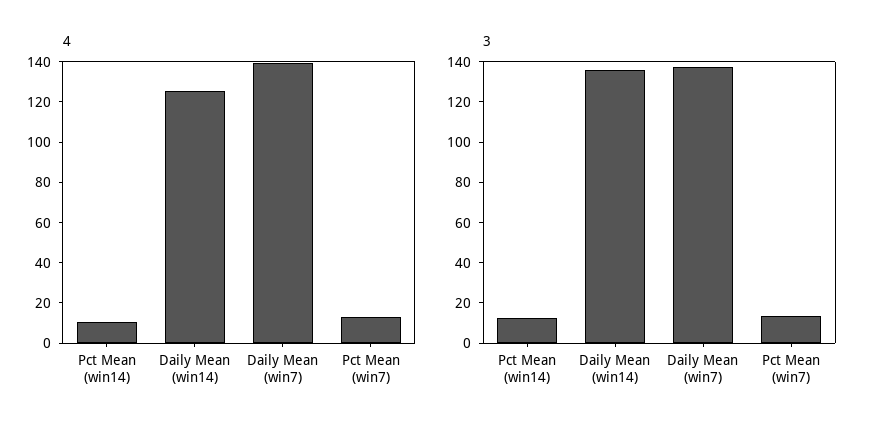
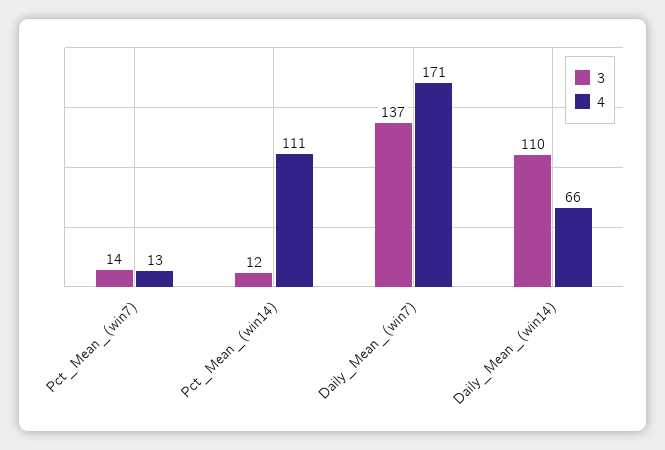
  {
    "4": {
-     "Pct Mean (win14)": 10,
+     "Pct Mean (win14)": 111,
-     "Daily Mean (win14)": 125,
+     "Daily Mean (win14)": 66,
-     "Daily Mean (win7)": 140,
+     "Daily Mean (win7)": 171,
      "Pct Mean (win7)": 13
    },
    "3": {
      "Pct Mean (win14)": 12,
-     "Daily Mean (win14)": 135,
+     "Daily Mean (win14)": 110,
      "Daily Mean (win7)": 137,
      "Pct Mean (win7)": 14
    }
  }

